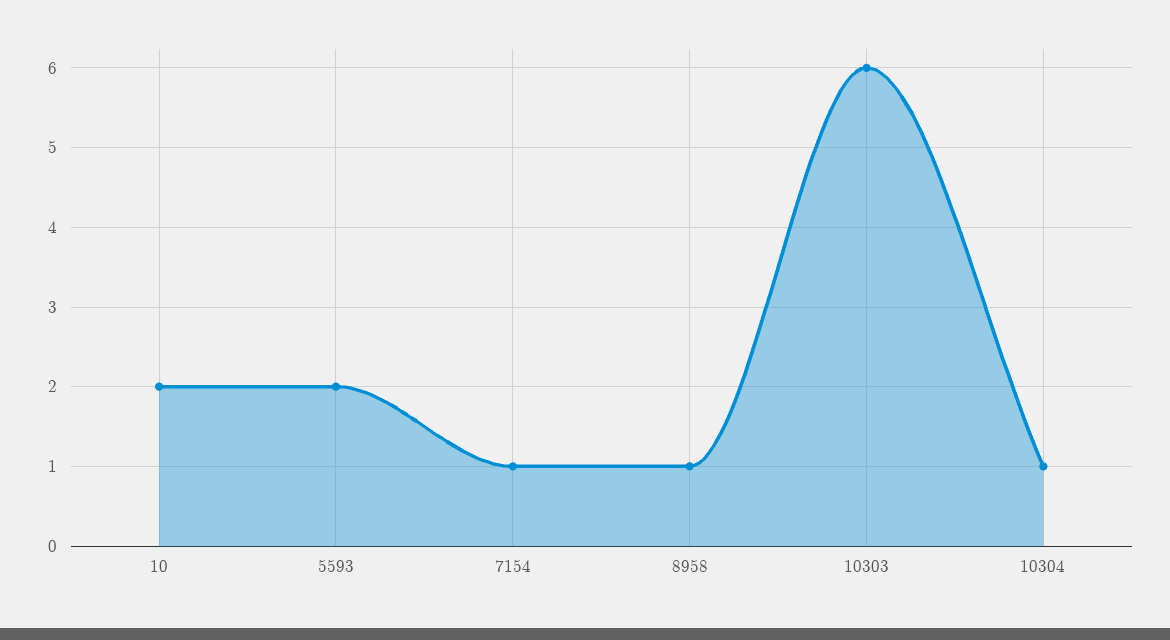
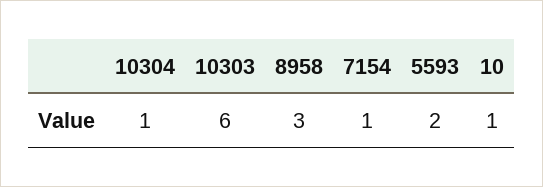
  {
-   "10": 2,
+   "10": 1,
    "5593": 2,
    "7154": 1,
-   "8958": 1,
+   "8958": 3,
    "10303": 6,
    "10304": 1
  }

